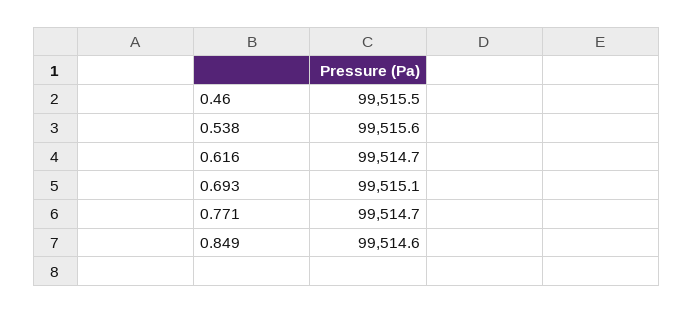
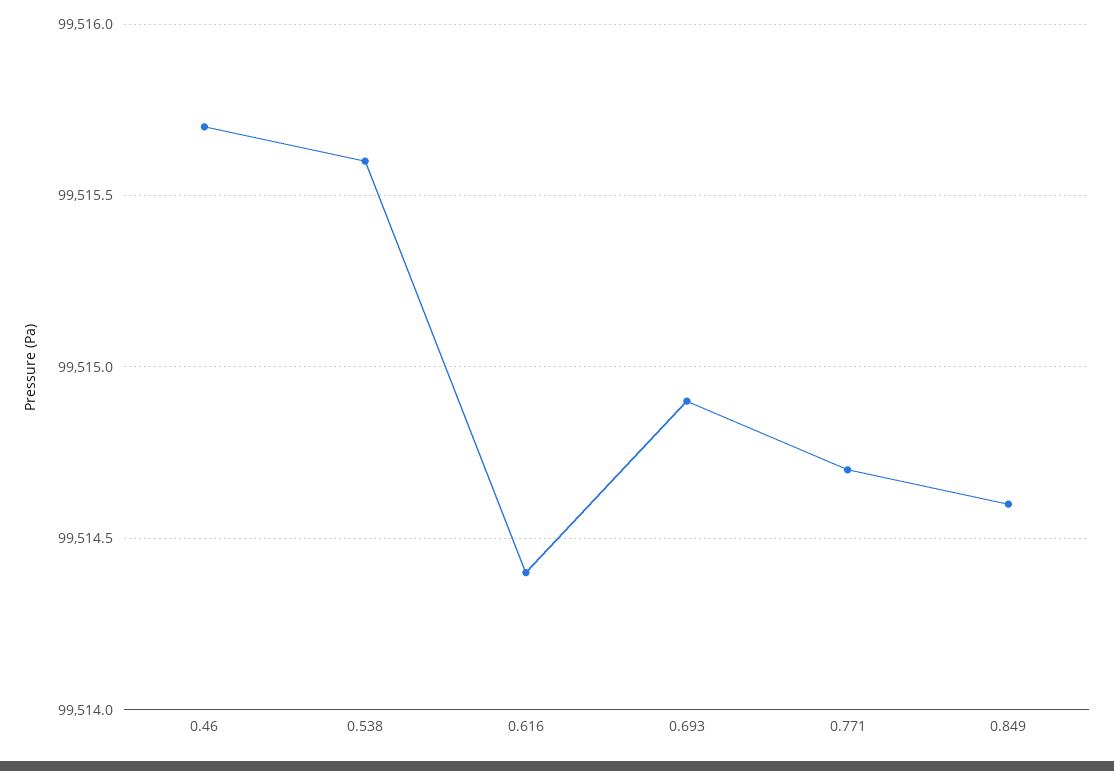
  {
-   "0.46": 99515.5,
+   "0.46": 99515.7,
    "0.538": 99515.6,
-   "0.616": 99514.7,
+   "0.616": 99514.4,
-   "0.693": 99515.1,
+   "0.693": 99514.9,
    "0.771": 99514.7,
    "0.849": 99514.6
  }

